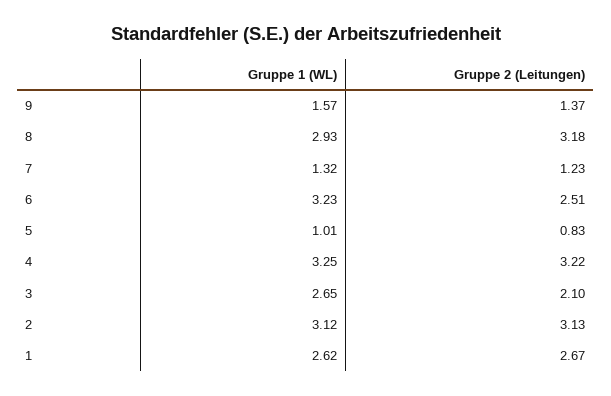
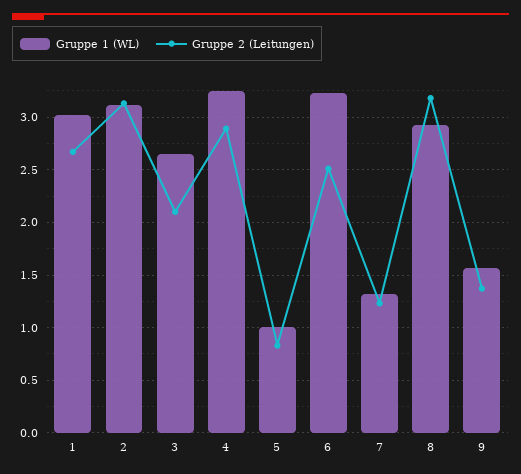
  {
    "Gruppe 1 (WL)": {
      "9": 1.57,
      "8": 2.93,
      "7": 1.32,
      "6": 3.23,
      "5": 1.01,
      "4": 3.25,
      "3": 2.65,
      "2": 3.12,
-     "1": 2.62
+     "1": 3
    },
    "Gruppe 2 (Leitungen)": {
      "9": 1.37,
      "8": 3.18,
      "7": 1.23,
      "6": 2.51,
      "5": 0.83,
-     "4": 3.22,
+     "4": 2.9,
      "3": 2.1,
      "2": 3.13,
      "1": 2.67
    }
  }

